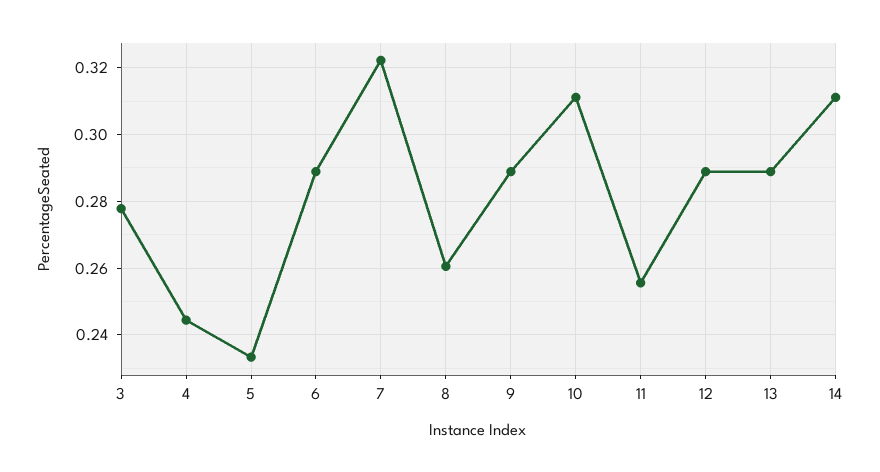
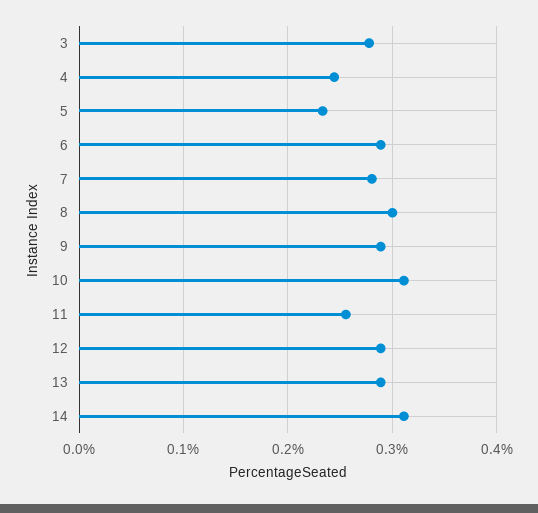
  {
    "3": 0.278,
    "4": 0.244,
    "5": 0.234,
    "6": 0.288,
-   "7": 0.322,
+   "7": 0.28,
-   "8": 0.26,
+   "8": 0.3,
    "9": 0.288,
    "10": 0.312,
    "11": 0.256,
    "12": 0.288,
    "13": 0.288,
    "14": 0.312
  }

